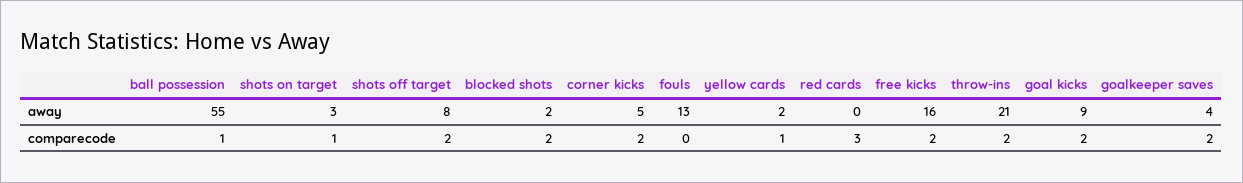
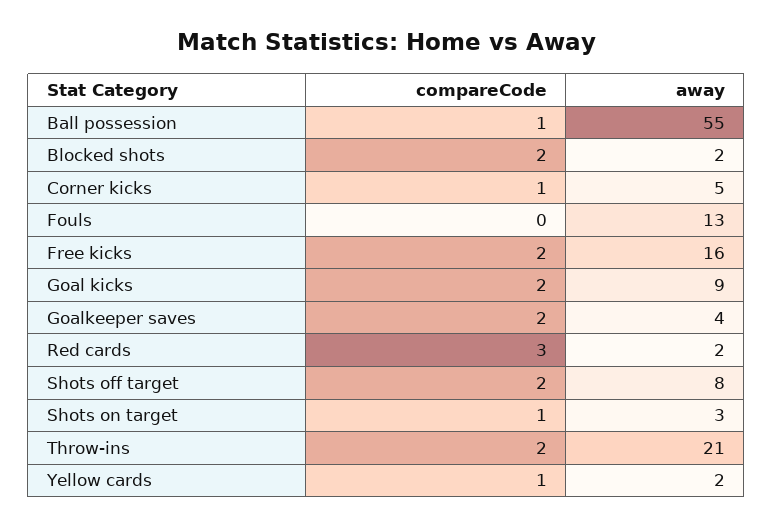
  {
    "ball possession": {
      "away": 55,
      "comparecode": 1
    },
    "shots on target": {
      "away": 3,
      "comparecode": 1
    },
    "shots off target": {
      "away": 8,
      "comparecode": 2
    },
    "blocked shots": {
      "away": 2,
      "comparecode": 2
    },
    "corner kicks": {
      "away": 5,
-     "comparecode": 2
+     "comparecode": 1
    },
    "fouls": {
      "away": 13,
      "comparecode": 0
    },
    "yellow cards": {
      "away": 2,
      "comparecode": 1
    },
    "red cards": {
-     "away": 0,
+     "away": 2,
      "comparecode": 3
    },
    "free kicks": {
      "away": 16,
      "comparecode": 2
    },
    "throw-ins": {
      "away": 21,
      "comparecode": 2
    },
    "goal kicks": {
      "away": 9,
      "comparecode": 2
    },
    "goalkeeper saves": {
      "away": 4,
      "comparecode": 2
    }
  }

